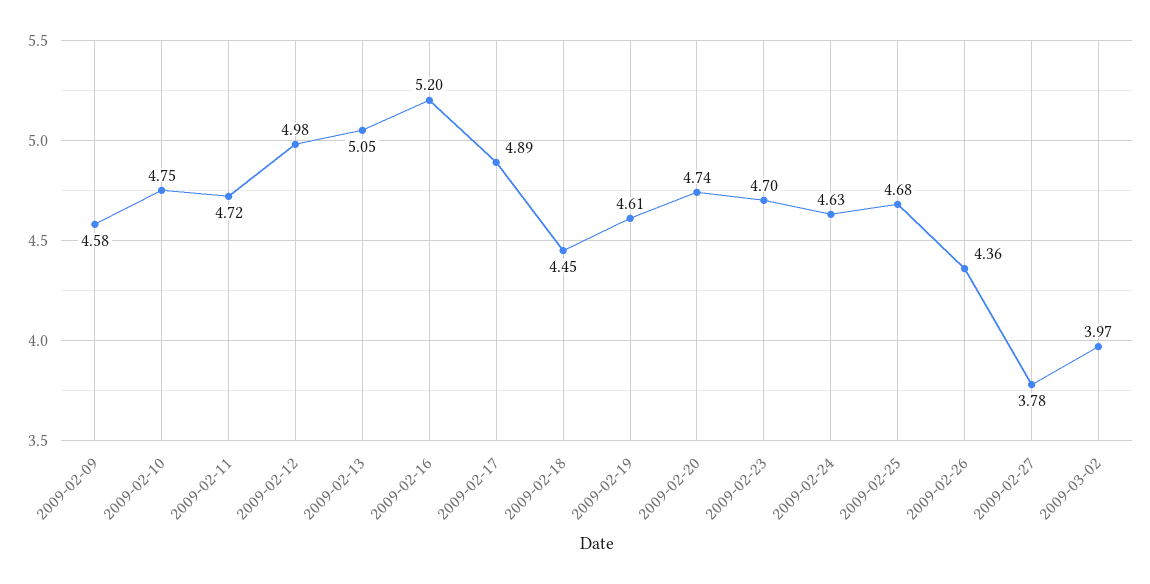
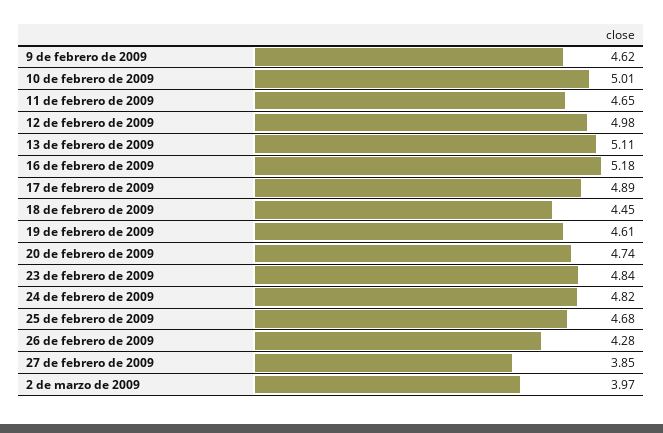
  {
-   "2009-02-09": 4.58,
+   "2009-02-09": 4.62,
-   "2009-02-10": 4.75,
+   "2009-02-10": 5.01,
-   "2009-02-11": 4.72,
+   "2009-02-11": 4.65,
    "2009-02-12": 4.98,
-   "2009-02-13": 5.05,
+   "2009-02-13": 5.11,
-   "2009-02-16": 5.2,
+   "2009-02-16": 5.18,
    "2009-02-17": 4.89,
    "2009-02-18": 4.45,
    "2009-02-19": 4.61,
    "2009-02-20": 4.74,
-   "2009-02-23": 4.7,
+   "2009-02-23": 4.84,
-   "2009-02-24": 4.63,
+   "2009-02-24": 4.82,
    "2009-02-25": 4.68,
-   "2009-02-26": 4.36,
+   "2009-02-26": 4.28,
-   "2009-02-27": 3.78,
+   "2009-02-27": 3.85,
    "2009-03-02": 3.97
  }

